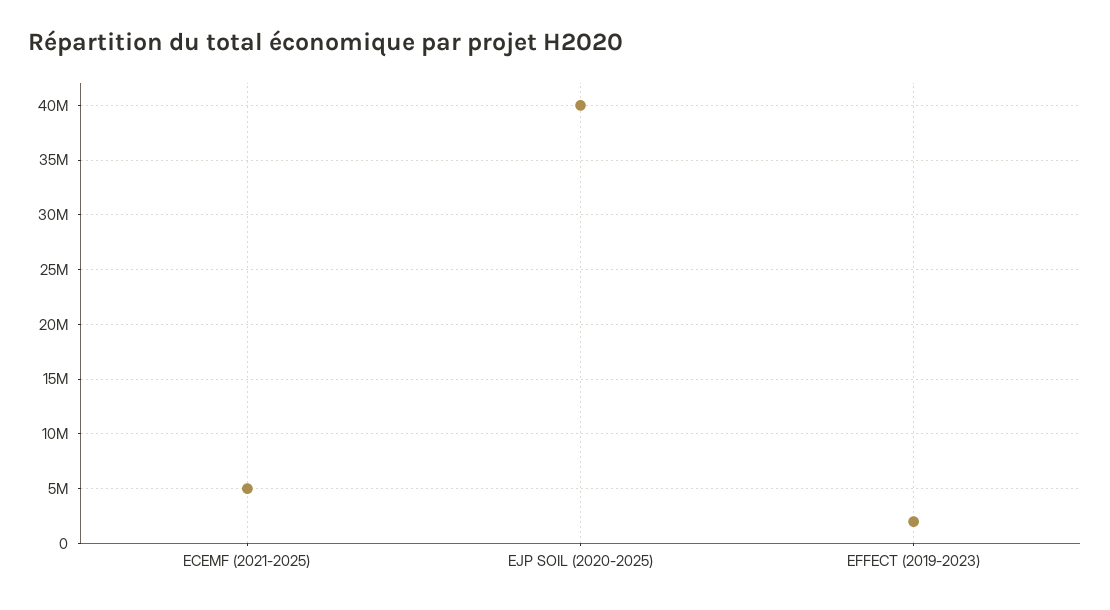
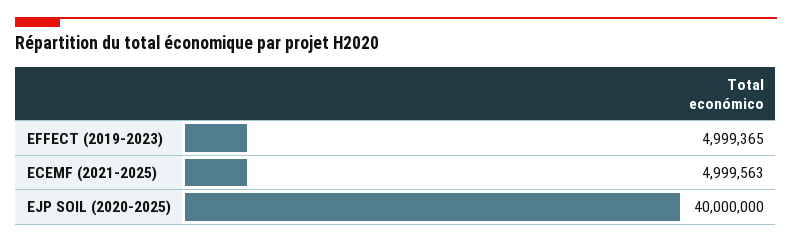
  {
    "ECEMF (2021-2025)": 4999563,
    "EJP SOIL (2020-2025)": 40000000,
-   "EFFECT (2019-2023)": 2000000
+   "EFFECT (2019-2023)": 4999365
  }

